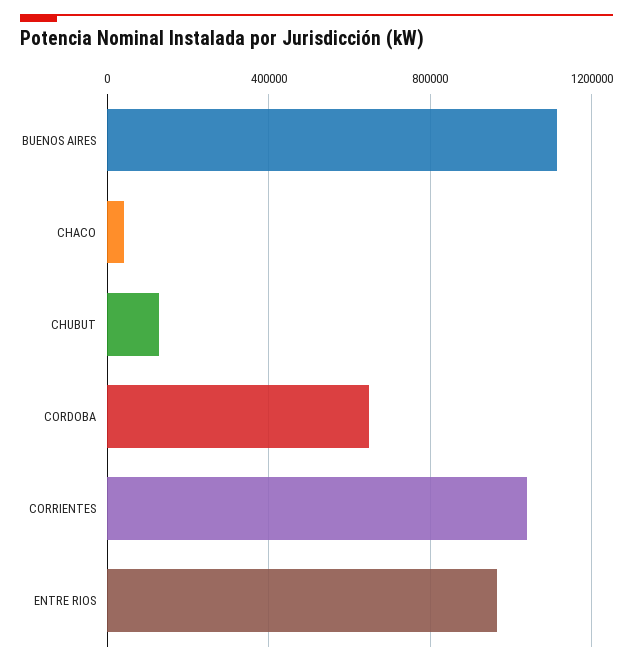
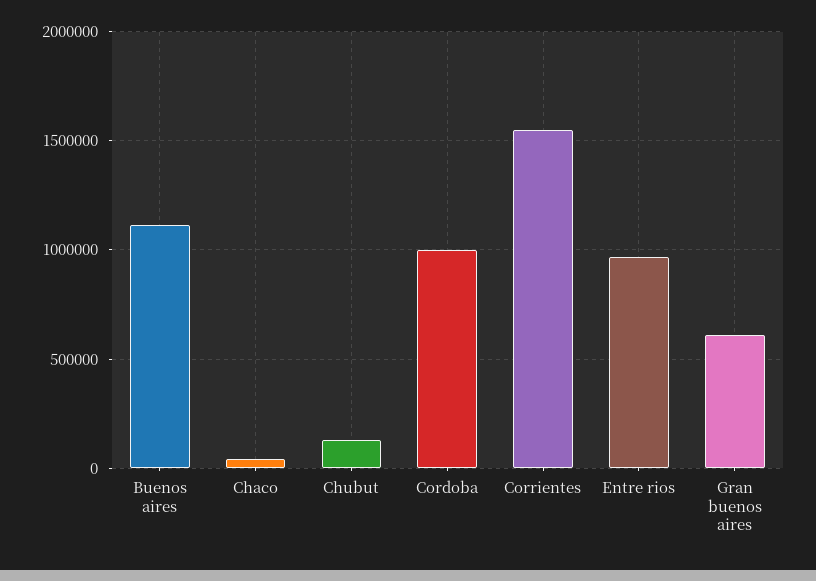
  {
    "BUENOS AIRES": 1100000,
    "CHACO": 50000,
    "CHUBUT": 150000,
-   "CORDOBA": 650000,
+   "CORDOBA": 1000000,
-   "CORRIENTES": 1050000,
+   "CORRIENTES": 1550000,
-   "ENTRE RIOS": 950000
+   "ENTRE RIOS": 950000,
+   "Gran buenos aires": 600000
  }

